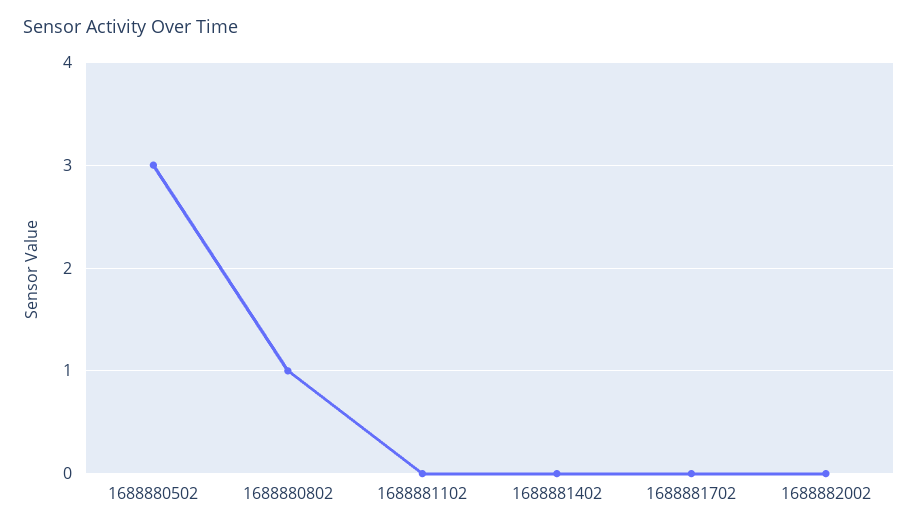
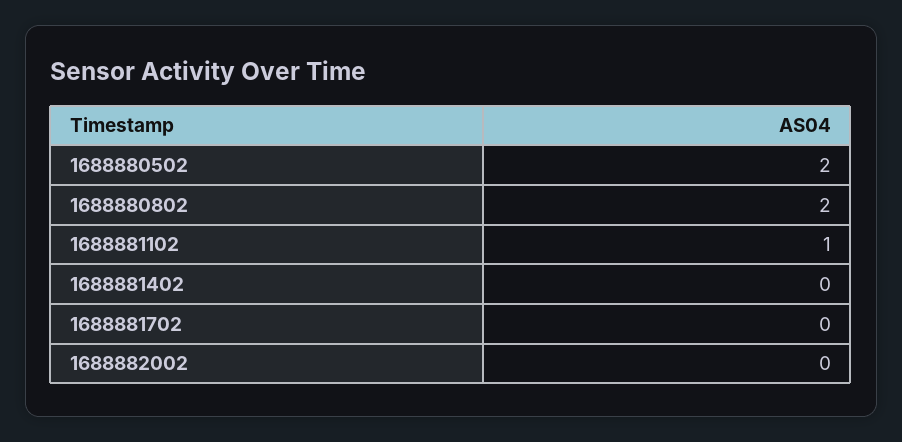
  {
-   "1688880502": 3,
+   "1688880502": 2,
-   "1688880802": 1,
+   "1688880802": 2,
-   "1688881102": 0,
+   "1688881102": 1,
    "1688881402": 0,
    "1688881702": 0,
    "1688882002": 0
  }

